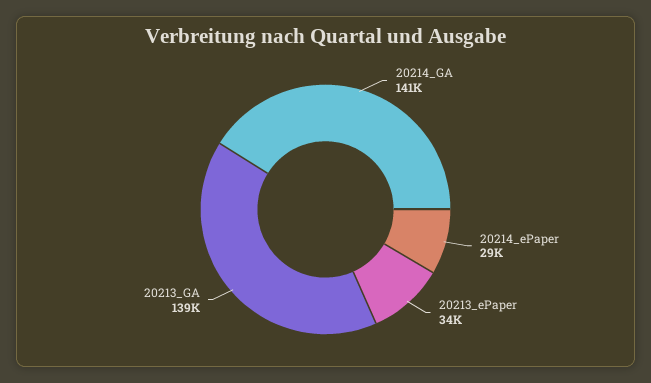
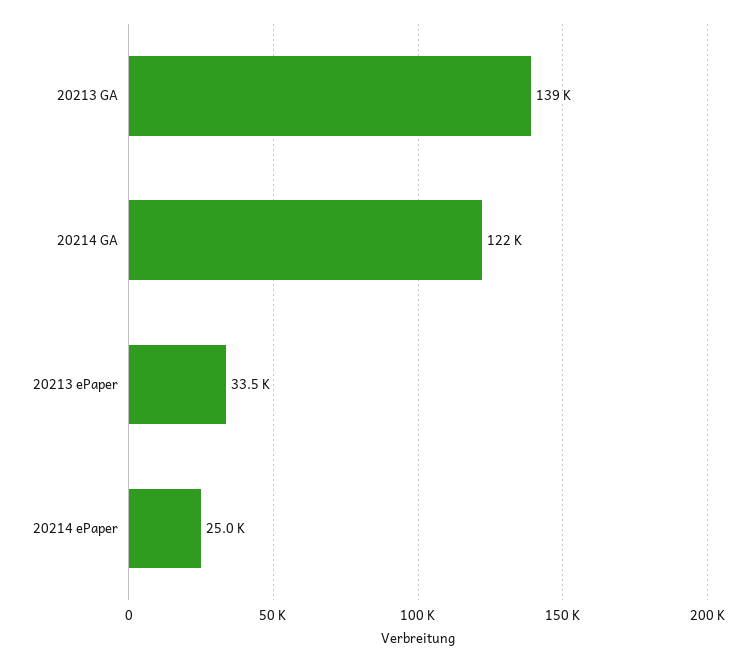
  {
-   "20214_GA": 141000,
+   "20214_GA": 122000,
-   "20214_ePaper": 29000,
+   "20214_ePaper": 25000,
    "20213_ePaper": 33500,
    "20213_GA": 139000
  }

